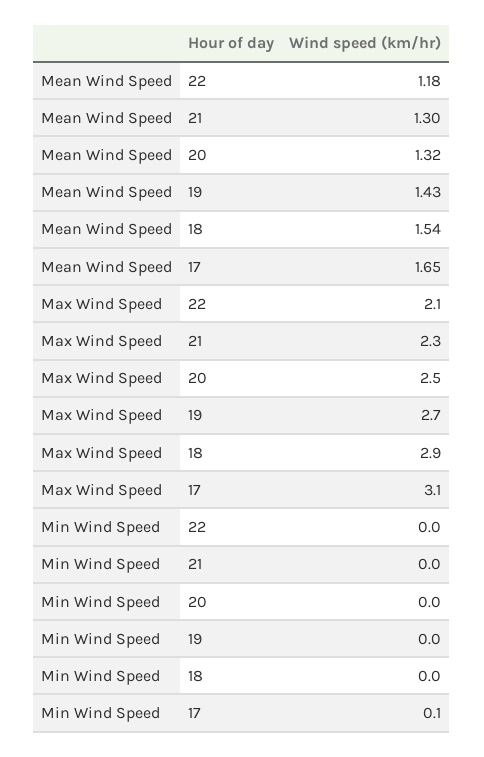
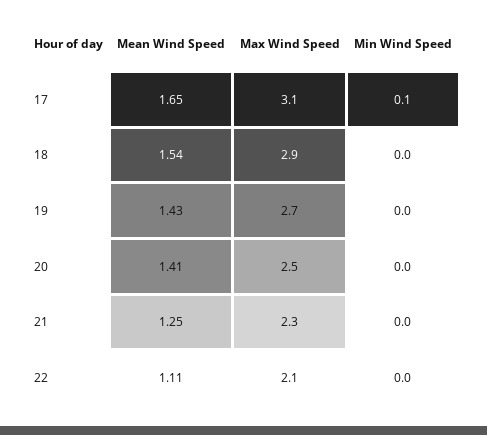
  {
    "Mean Wind Speed": {
-     "22": 1.18,
+     "22": 1.11,
-     "21": 1.3,
+     "21": 1.25,
-     "20": 1.32,
+     "20": 1.41,
      "19": 1.43,
      "18": 1.54,
      "17": 1.65
    },
    "Max Wind Speed": {
      "22": 2.1,
      "21": 2.3,
      "20": 2.5,
      "19": 2.7,
      "18": 2.9,
      "17": 3.1
    },
    "Min Wind Speed": {
      "22": 0,
      "21": 0,
      "20": 0,
      "19": 0,
      "18": 0,
      "17": 0.1
    }
  }

